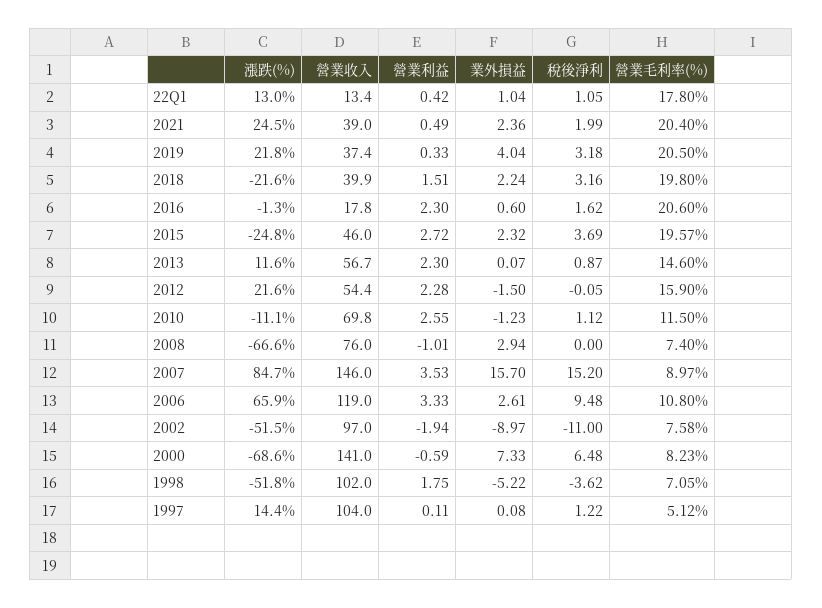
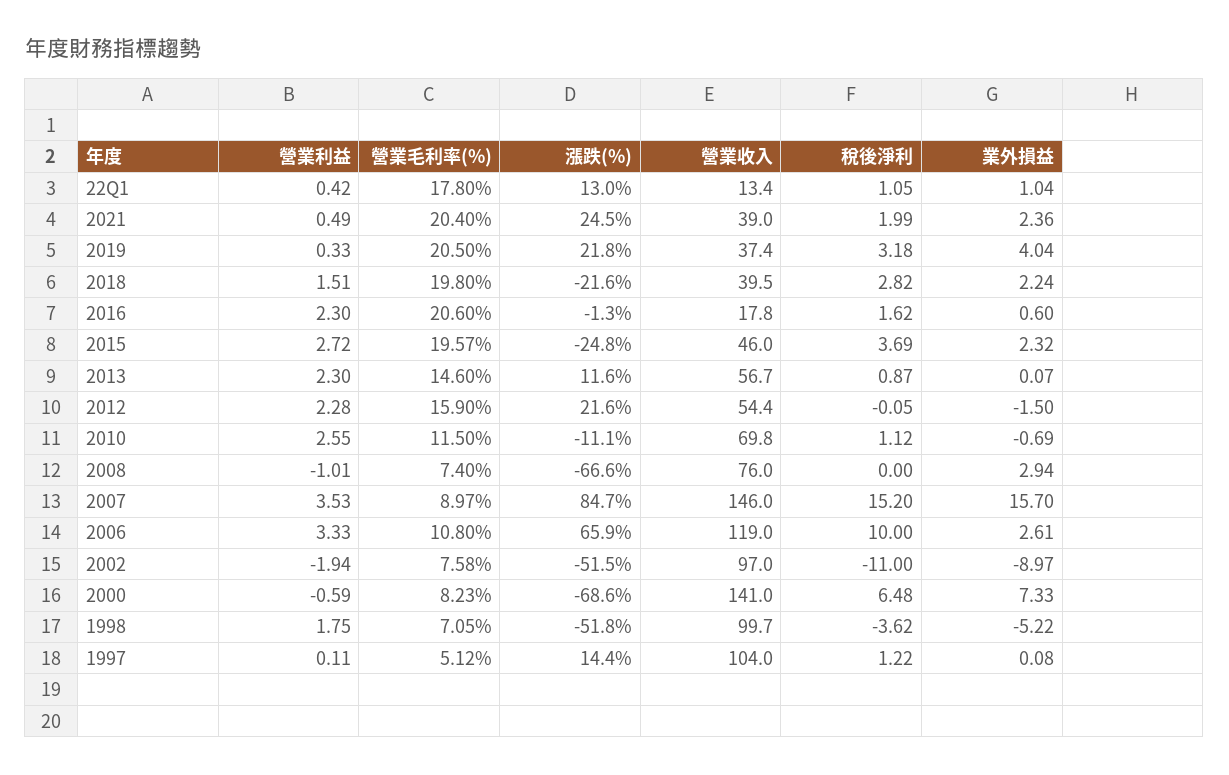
  {
    "漲跌(%)": {
      "22Q1": 13,
      "2021": 24.5,
      "2019": 21.8,
      "2018": -21.6,
      "2016": -1.3,
      "2015": -24.8,
      "2013": 11.6,
      "2012": 21.6,
      "2010": -11.1,
      "2008": -66.6,
      "2007": 84.7,
      "2006": 65.9,
      "2002": -51.5,
      "2000": -68.6,
      "1998": -51.8,
      "1997": 14.4
    },
    "營業收入": {
      "22Q1": 13.4,
      "2021": 39,
      "2019": 37.4,
-     "2018": 39.9,
+     "2018": 39.5,
      "2016": 17.8,
      "2015": 46,
      "2013": 56.7,
      "2012": 54.4,
      "2010": 69.8,
      "2008": 76,
      "2007": 146,
      "2006": 119,
      "2002": 97,
      "2000": 141,
-     "1998": 102,
+     "1998": 99.7,
      "1997": 104
    },
    "營業利益": {
      "22Q1": 0.42,
      "2021": 0.49,
      "2019": 0.33,
      "2018": 1.51,
      "2016": 2.3,
      "2015": 2.72,
      "2013": 2.3,
      "2012": 2.28,
      "2010": 2.55,
      "2008": -1.01,
      "2007": 3.53,
      "2006": 3.33,
      "2002": -1.94,
      "2000": -0.59,
      "1998": 1.75,
      "1997": 0.11
    },
    "業外損益": {
      "22Q1": 1.04,
      "2021": 2.36,
      "2019": 4.04,
      "2018": 2.24,
      "2016": 0.6,
      "2015": 2.32,
      "2013": 0.07,
      "2012": -1.5,
-     "2010": -1.23,
+     "2010": -0.69,
      "2008": 2.94,
      "2007": 15.7,
      "2006": 2.61,
      "2002": -8.97,
      "2000": 7.33,
      "1998": -5.22,
      "1997": 0.08
    },
    "稅後淨利": {
      "22Q1": 1.05,
      "2021": 1.99,
      "2019": 3.18,
-     "2018": 3.16,
+     "2018": 2.82,
      "2016": 1.62,
      "2015": 3.69,
      "2013": 0.87,
      "2012": -0.05,
      "2010": 1.12,
      "2008": 0,
      "2007": 15.2,
-     "2006": 9.48,
+     "2006": 10,
      "2002": -11,
      "2000": 6.48,
      "1998": -3.62,
      "1997": 1.22
    },
    "營業毛利率(%)": {
      "22Q1": 17.8,
      "2021": 20.4,
      "2019": 20.5,
      "2018": 19.8,
      "2016": 20.6,
      "2015": 19.57,
      "2013": 14.6,
      "2012": 15.9,
      "2010": 11.5,
      "2008": 7.4,
      "2007": 8.97,
      "2006": 10.8,
      "2002": 7.58,
      "2000": 8.23,
      "1998": 7.05,
      "1997": 5.12
    }
  }

